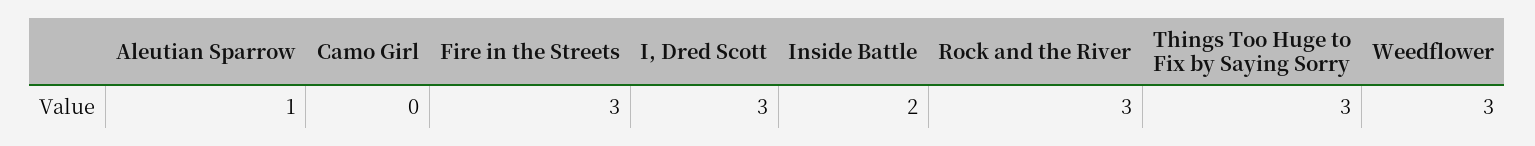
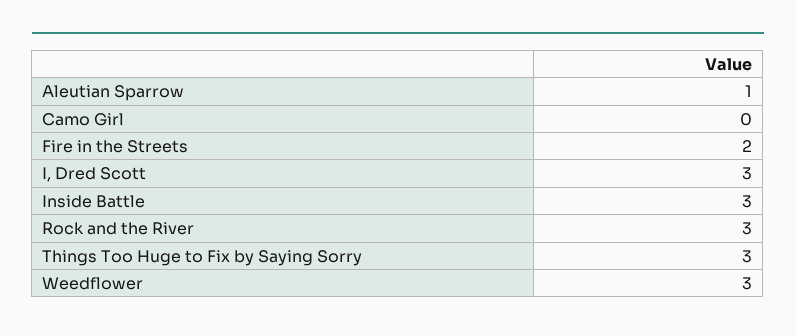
  {
    "Aleutian Sparrow": 1,
    "Camo Girl": 0,
-   "Fire in the Streets": 3,
+   "Fire in the Streets": 2,
    "I, Dred Scott": 3,
-   "Inside Battle": 2,
+   "Inside Battle": 3,
    "Rock and the River": 3,
    "Things Too Huge to Fix by Saying Sorry": 3,
    "Weedflower": 3
  }

